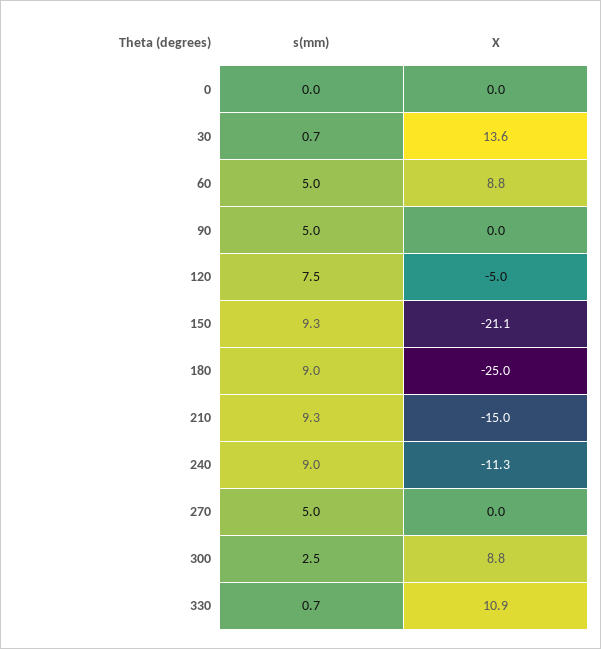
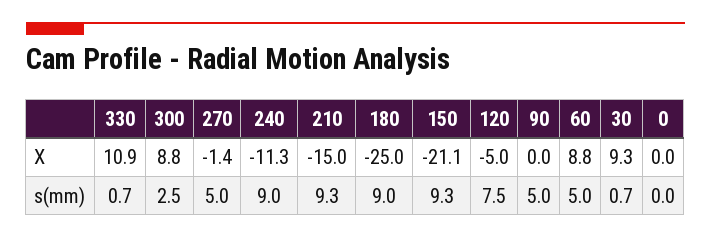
  {
    "s(mm)": {
      "0": 0,
      "30": 0.7,
      "60": 5,
      "90": 5,
      "120": 7.5,
      "150": 9.3,
      "180": 9,
      "210": 9.3,
      "240": 9,
      "270": 5,
      "300": 2.5,
      "330": 0.7
    },
    "X": {
      "0": 0,
-     "30": 13.6,
+     "30": 9.3,
      "60": 8.8,
      "90": 0,
      "120": -5,
      "150": -21.1,
      "180": -25,
      "210": -15,
      "240": -11.3,
-     "270": 0,
+     "270": -1.4,
      "300": 8.8,
      "330": 10.9
    }
  }

